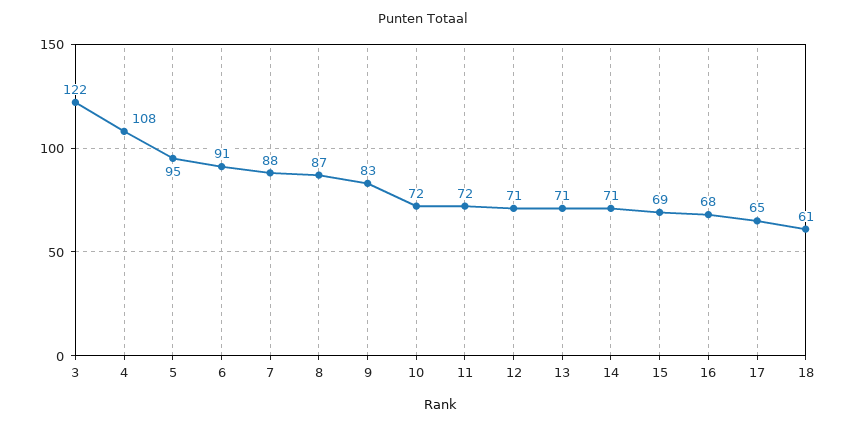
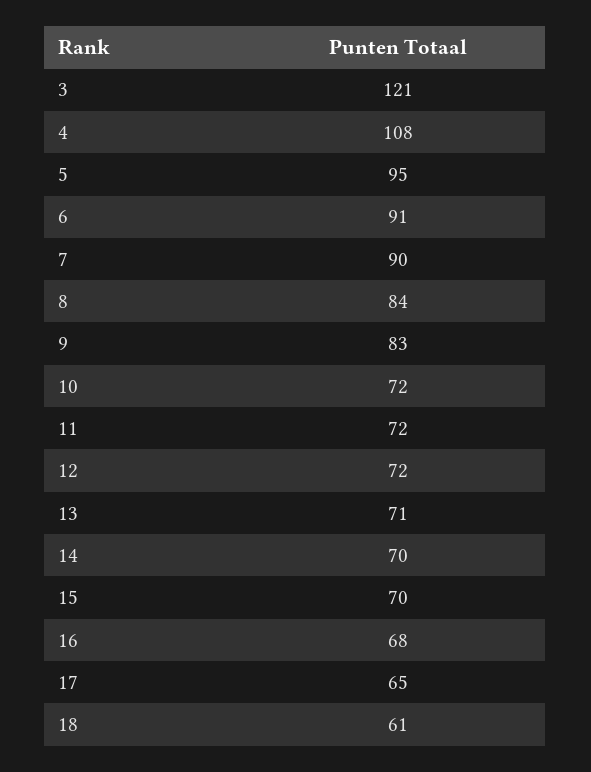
  {
-   "3": 122,
+   "3": 121,
    "4": 108,
    "5": 95,
    "6": 91,
-   "7": 88,
+   "7": 90,
-   "8": 87,
+   "8": 84,
    "9": 83,
    "10": 72,
    "11": 72,
-   "12": 71,
+   "12": 72,
    "13": 71,
-   "14": 71,
+   "14": 70,
-   "15": 69,
+   "15": 70,
    "16": 68,
    "17": 65,
    "18": 61
  }

